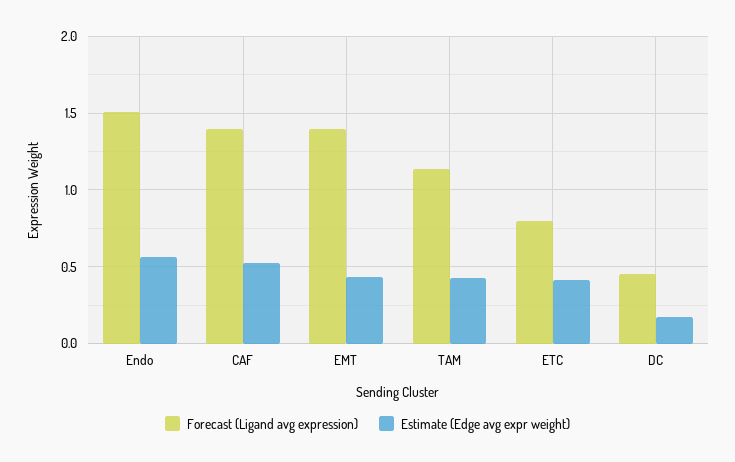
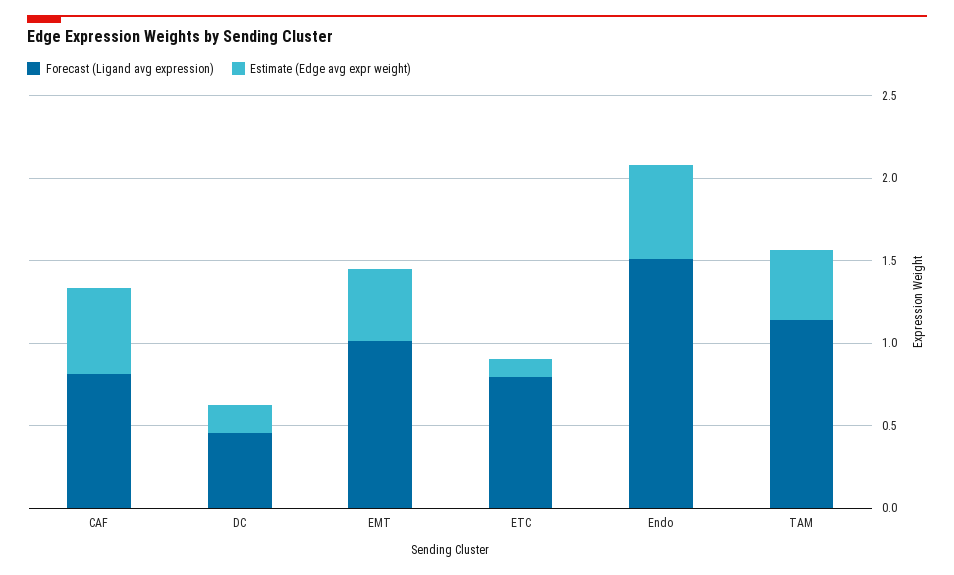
  {
    "Forecast (Ligand avg expression)": {
      "Endo": 1.5,
-     "CAF": 1.4,
+     "CAF": 0.8,
-     "EMT": 1.4,
+     "EMT": 1,
      "TAM": 1.15,
      "ETC": 0.8,
      "DC": 0.45
    },
    "Estimate (Edge avg expr weight)": {
      "Endo": 0.55,
      "CAF": 0.5,
      "EMT": 0.45,
      "TAM": 0.45,
-     "ETC": 0.4,
+     "ETC": 0.1,
      "DC": 0.15
    }
  }

